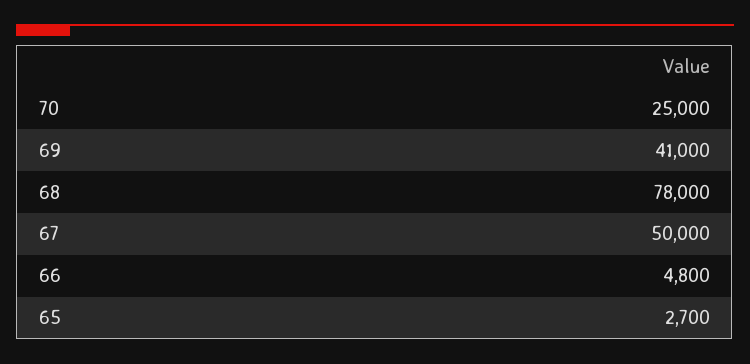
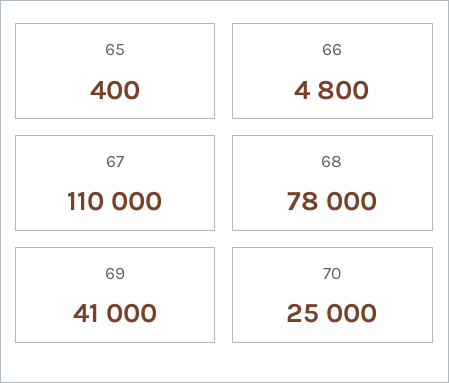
  {
    "70": 25000,
    "69": 41000,
    "68": 78000,
-   "67": 50000,
+   "67": 110000,
    "66": 4800,
-   "65": 2700
+   "65": 400
  }

